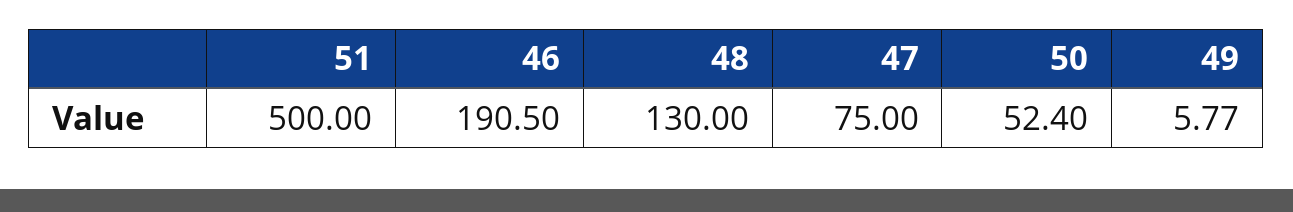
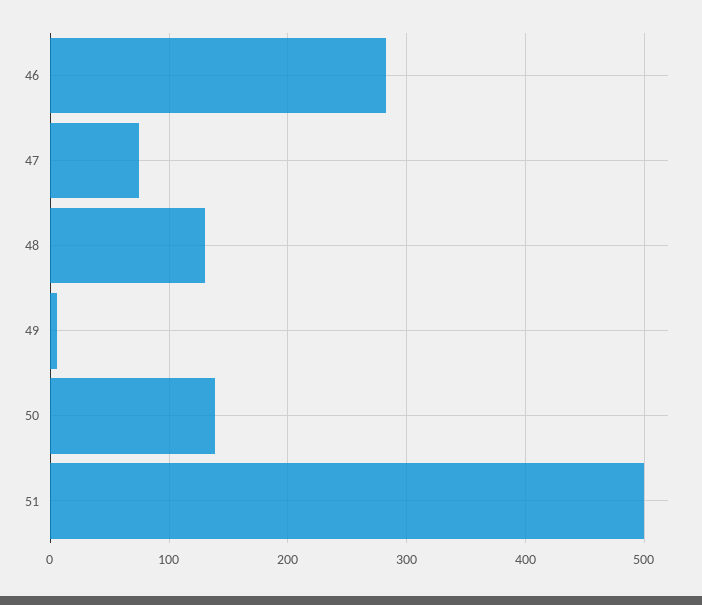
  {
    "51": 500,
-   "46": 190.5,
+   "46": 280,
    "48": 130,
    "47": 75,
-   "50": 52.4,
+   "50": 140,
    "49": 5.77
  }

